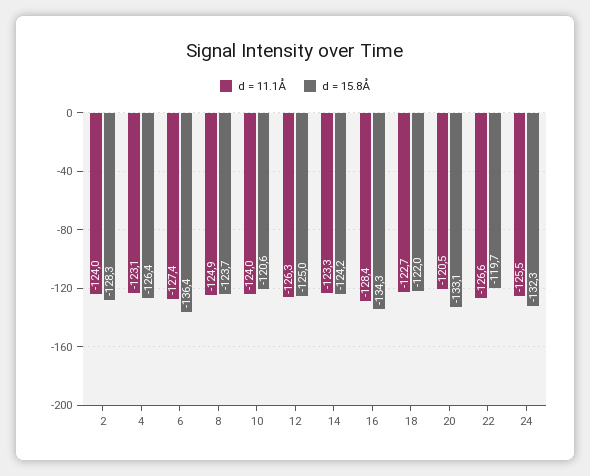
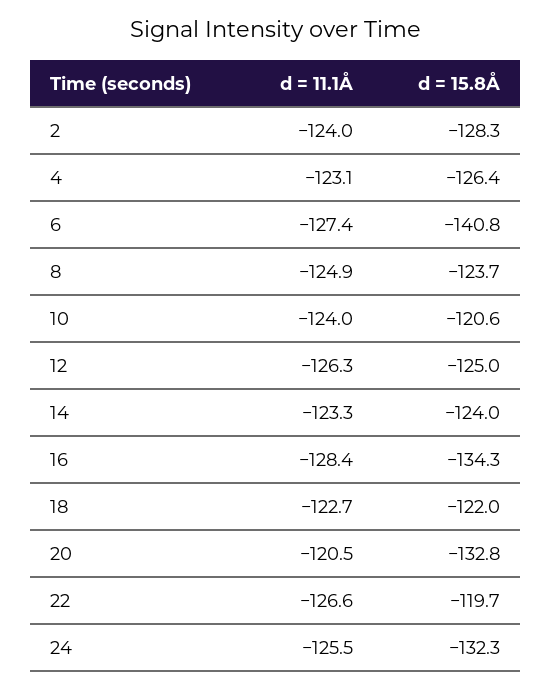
  {
    "d = 11.1Å": {
      "2": -124,
      "4": -123.1,
      "6": -127.4,
      "8": -124.9,
      "10": -124,
      "12": -126.3,
      "14": -123.3,
      "16": -128.4,
      "18": -122.7,
      "20": -120.5,
      "22": -126.6,
      "24": -125.5
    },
    "d = 15.8Å": {
      "2": -128.3,
      "4": -126.4,
-     "6": -136.4,
+     "6": -140.8,
      "8": -123.7,
      "10": -120.6,
      "12": -125,
-     "14": -124.2,
+     "14": -124,
      "16": -134.3,
      "18": -122,
-     "20": -133.1,
+     "20": -132.8,
      "22": -119.7,
      "24": -132.3
    }
  }

